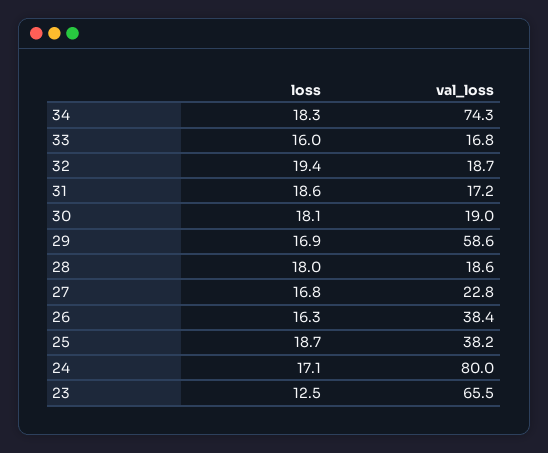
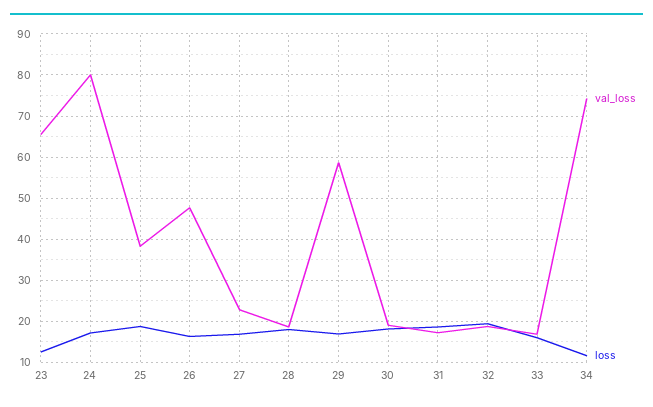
  {
    "loss": {
-     "34": 18.3,
+     "34": 12,
      "33": 16,
      "32": 19.4,
      "31": 18.6,
      "30": 18.1,
      "29": 16.9,
      "28": 18,
      "27": 16.8,
      "26": 16.3,
      "25": 18.7,
      "24": 17.1,
      "23": 12.5
    },
    "val_loss": {
      "34": 74.3,
      "33": 16.8,
      "32": 18.7,
      "31": 17.2,
      "30": 19,
      "29": 58.6,
      "28": 18.6,
      "27": 22.8,
-     "26": 38.4,
+     "26": 48,
      "25": 38.2,
      "24": 80,
      "23": 65.5
    }
  }

